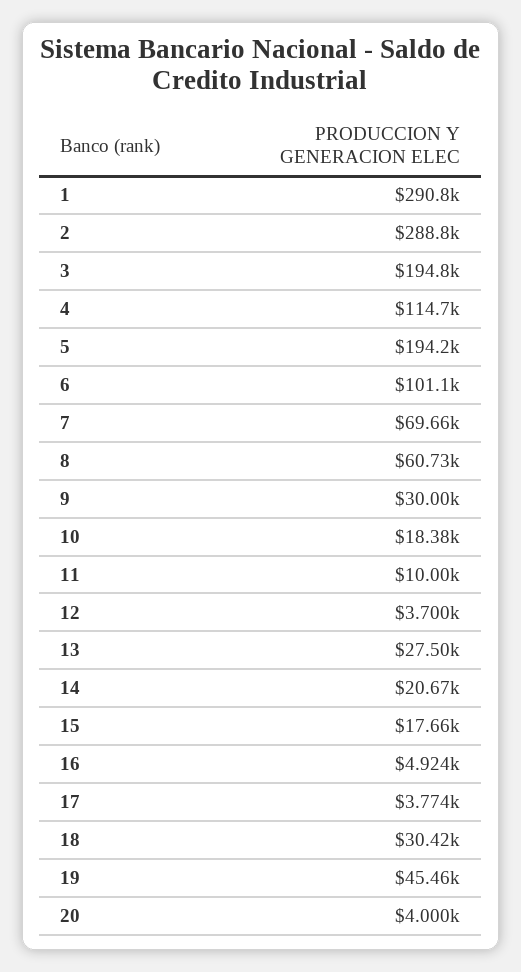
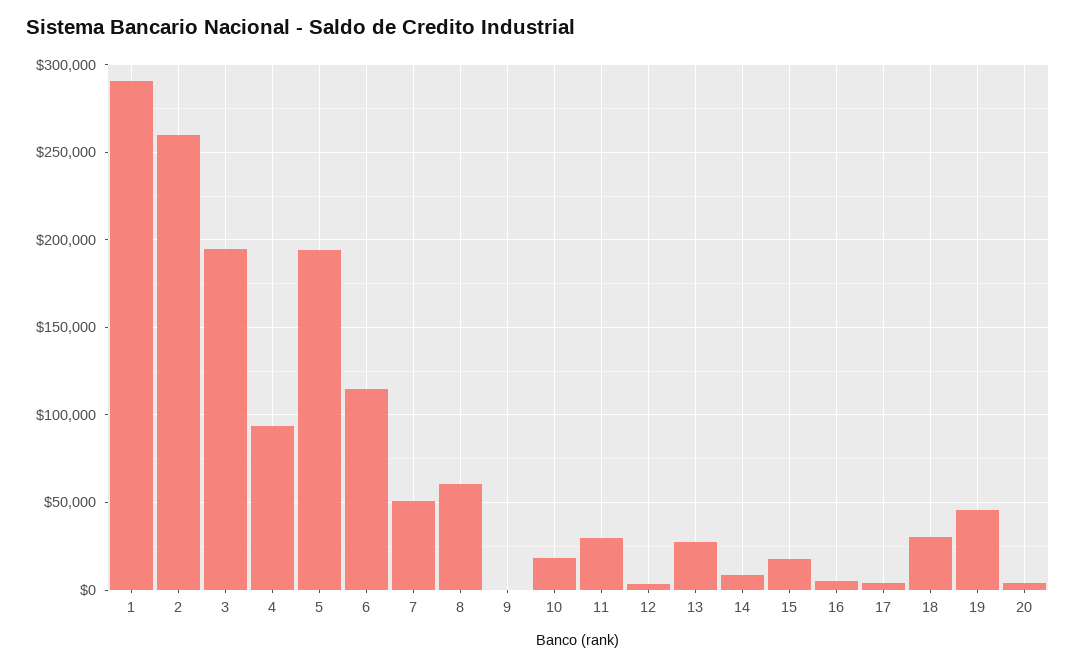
  {
    "1": 290800,
-   "2": 288800,
+   "2": 260000,
    "3": 194800,
-   "4": 114700,
+   "4": 95000,
    "5": 194200,
-   "6": 101100,
+   "6": 115000,
-   "7": 69660,
+   "7": 50000,
    "8": 60730,
-   "9": 30000,
+   "9": 0,
    "10": 18380,
-   "11": 10000,
+   "11": 30000,
    "12": 3700,
    "13": 27500,
-   "14": 20670,
+   "14": 10000,
    "15": 17660,
    "16": 4924,
    "17": 3774,
    "18": 30420,
    "19": 45460,
    "20": 4000
  }

